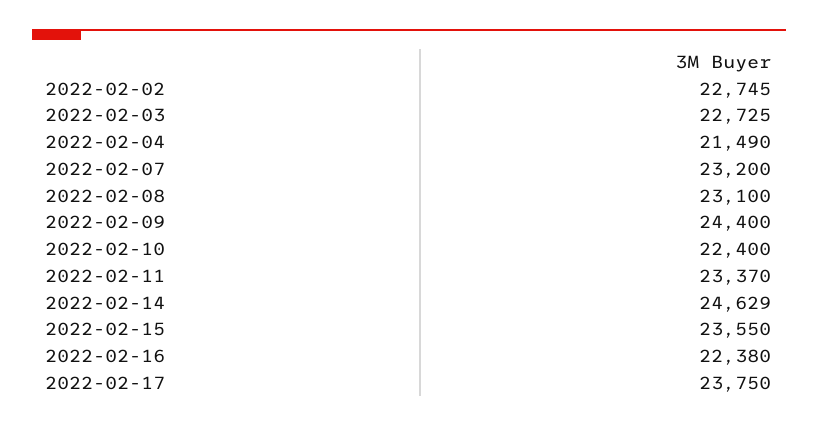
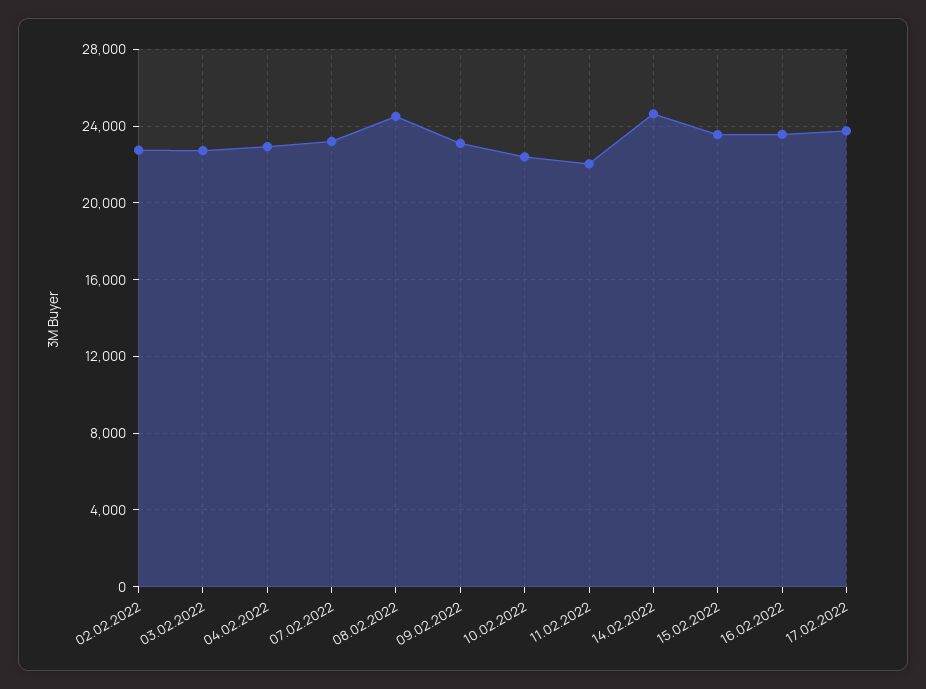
  {
    "2022-02-02": 22745,
    "2022-02-03": 22725,
-   "2022-02-04": 21490,
+   "2022-02-04": 23000,
    "2022-02-07": 23200,
-   "2022-02-08": 23100,
+   "2022-02-08": 24500,
-   "2022-02-09": 24400,
+   "2022-02-09": 23000,
    "2022-02-10": 22400,
-   "2022-02-11": 23370,
+   "2022-02-11": 22000,
    "2022-02-14": 24629,
    "2022-02-15": 23550,
-   "2022-02-16": 22380,
+   "2022-02-16": 23500,
    "2022-02-17": 23750
  }

